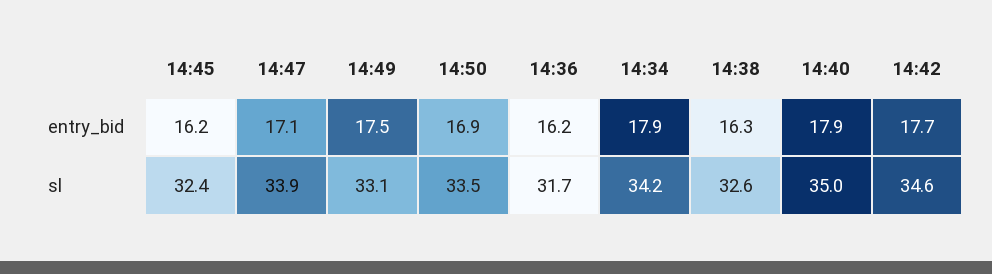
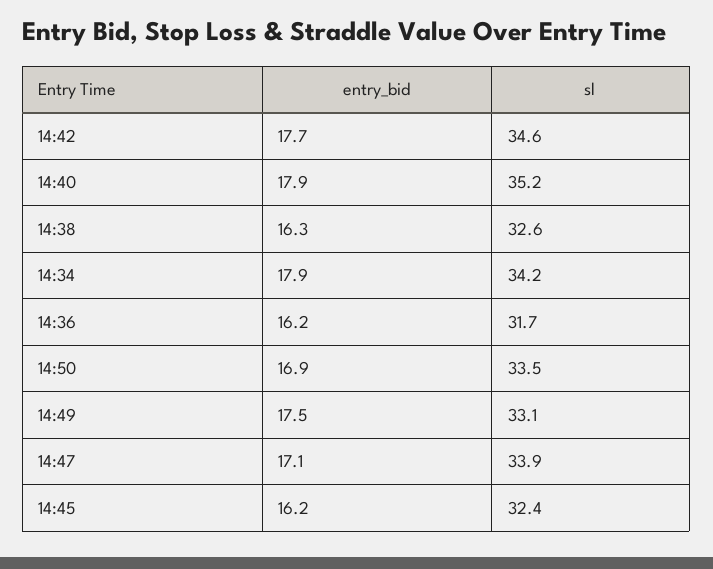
  {
    "14:45": {
      "entry_bid": 16.2,
      "sl": 32.4
    },
    "14:47": {
      "entry_bid": 17.1,
      "sl": 33.9
    },
    "14:49": {
      "entry_bid": 17.5,
      "sl": 33.1
    },
    "14:50": {
      "entry_bid": 16.9,
      "sl": 33.5
    },
    "14:36": {
      "entry_bid": 16.2,
      "sl": 31.7
    },
    "14:34": {
      "entry_bid": 17.9,
      "sl": 34.2
    },
    "14:38": {
      "entry_bid": 16.3,
      "sl": 32.6
    },
    "14:40": {
      "entry_bid": 17.9,
-     "sl": 35
+     "sl": 35.2
    },
    "14:42": {
      "entry_bid": 17.7,
      "sl": 34.6
    }
  }

